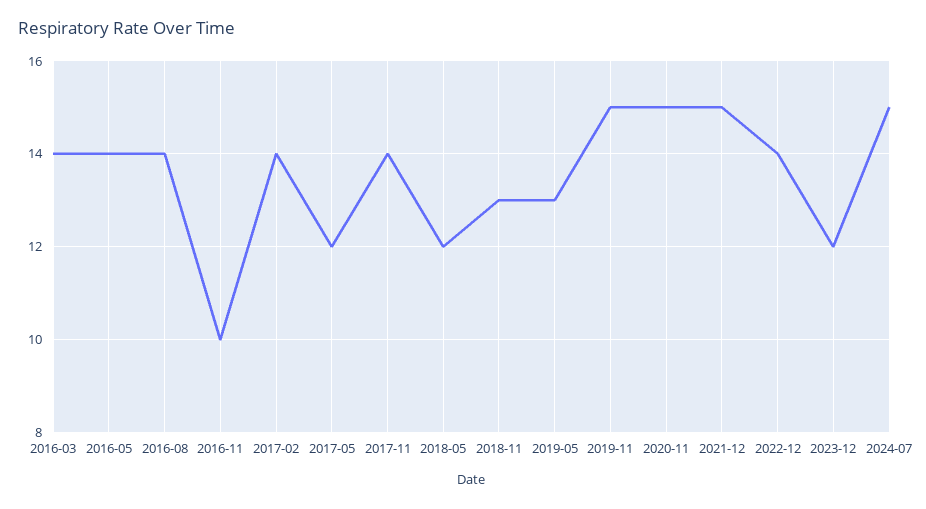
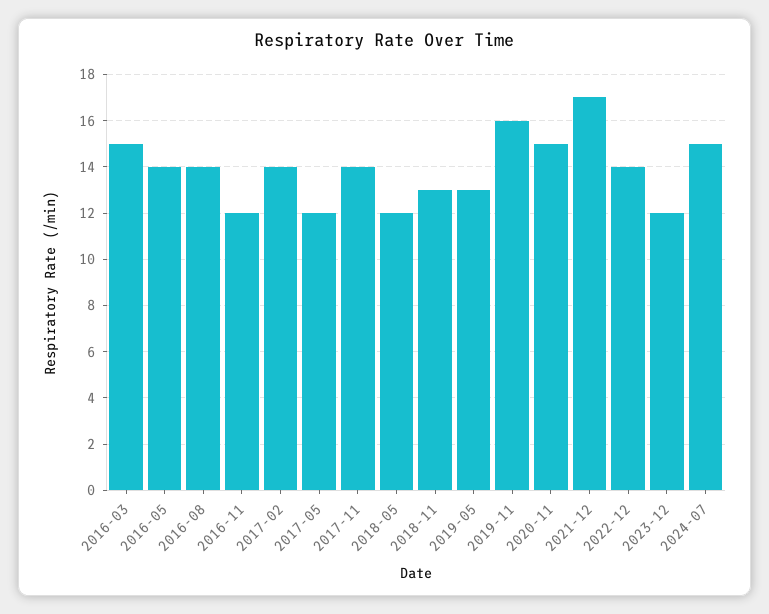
  {
-   "2016-03": 14,
+   "2016-03": 15,
    "2016-05": 14,
    "2016-08": 14,
-   "2016-11": 10,
+   "2016-11": 12,
    "2017-02": 14,
    "2017-05": 12,
    "2017-11": 14,
    "2018-05": 12,
    "2018-11": 13,
    "2019-05": 13,
-   "2019-11": 15,
+   "2019-11": 16,
    "2020-11": 15,
-   "2021-12": 15,
+   "2021-12": 17,
    "2022-12": 14,
    "2023-12": 12,
    "2024-07": 15
  }

